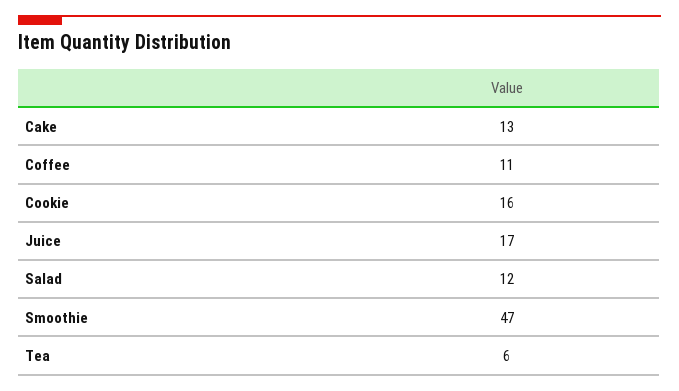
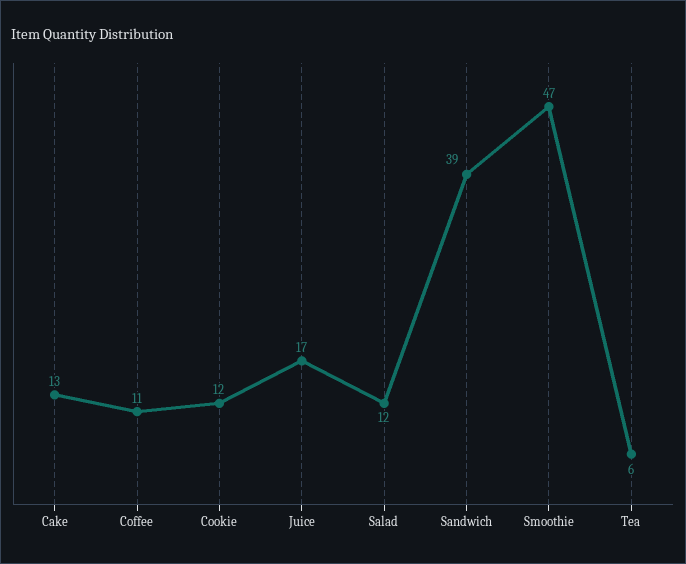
  {
    "Cake": 13,
    "Coffee": 11,
-   "Cookie": 16,
+   "Cookie": 12,
    "Juice": 17,
    "Salad": 12,
    "Smoothie": 47,
-   "Tea": 6
+   "Tea": 6,
+   "Sandwich": 39
  }

